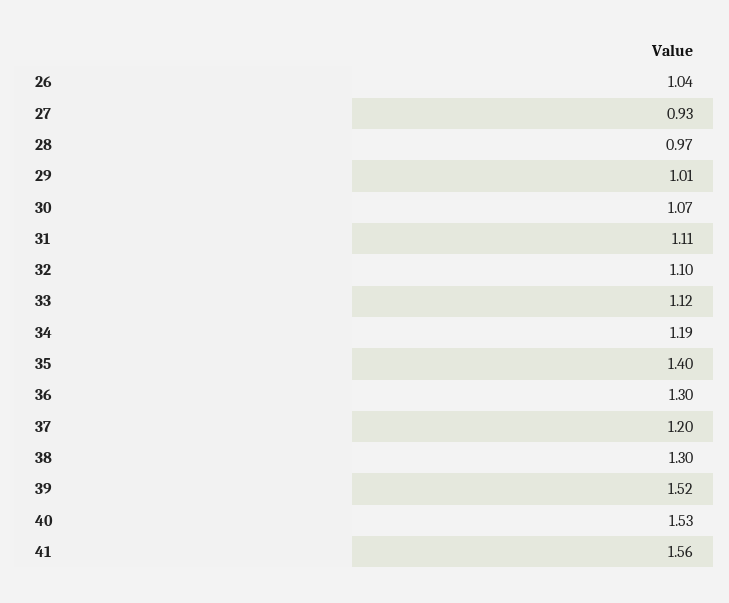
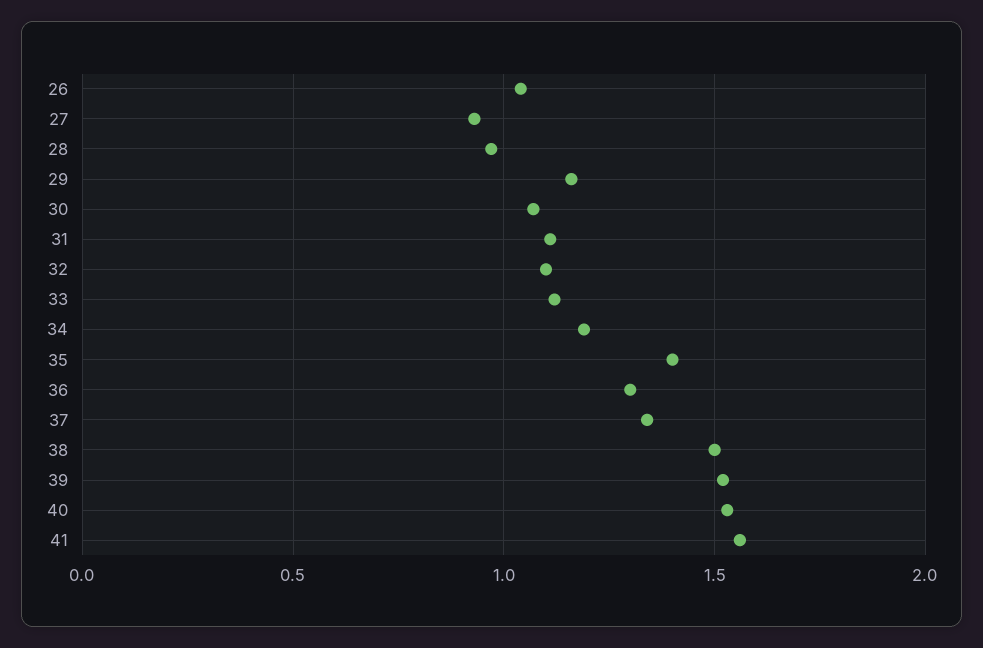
  {
    "26": 1.04,
    "27": 0.93,
    "28": 0.97,
-   "29": 1.01,
+   "29": 1.15,
    "30": 1.07,
    "31": 1.11,
    "32": 1.1,
    "33": 1.12,
    "34": 1.19,
    "35": 1.4,
    "36": 1.3,
-   "37": 1.2,
+   "37": 1.35,
-   "38": 1.3,
+   "38": 1.5,
    "39": 1.52,
    "40": 1.53,
    "41": 1.56
  }

